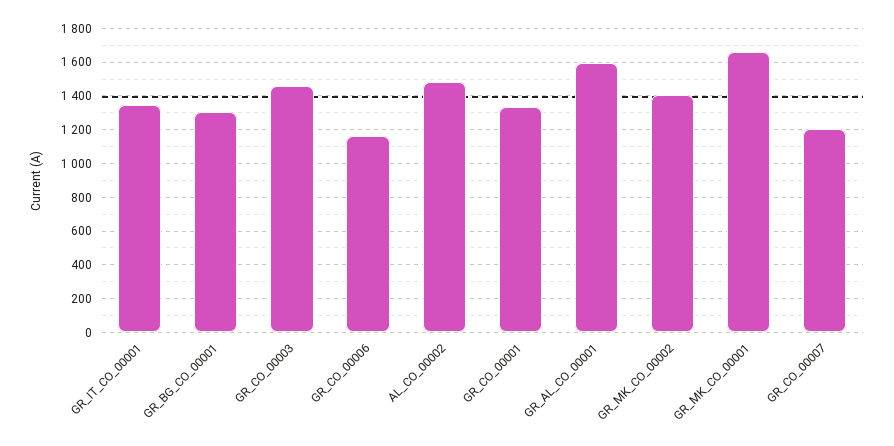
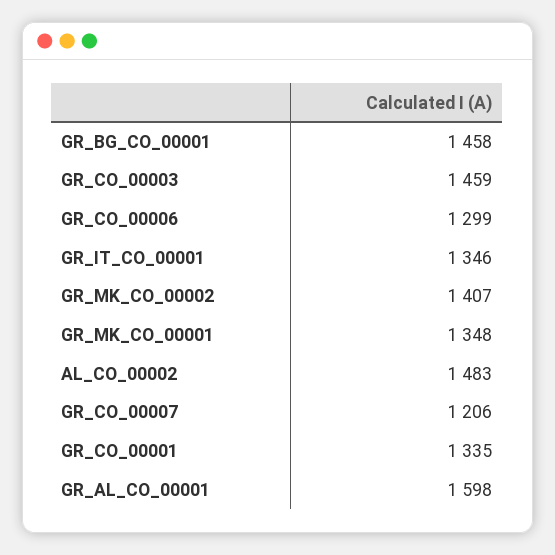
  {
    "GR_IT_CO_00001": 1346,
-   "GR_BG_CO_00001": 1300,
+   "GR_BG_CO_00001": 1458,
    "GR_CO_00003": 1459,
-   "GR_CO_00006": 1150,
+   "GR_CO_00006": 1299,
    "AL_CO_00002": 1483,
    "GR_CO_00001": 1335,
    "GR_AL_CO_00001": 1598,
    "GR_MK_CO_00002": 1407,
-   "GR_MK_CO_00001": 1650,
+   "GR_MK_CO_00001": 1348,
    "GR_CO_00007": 1206
  }

